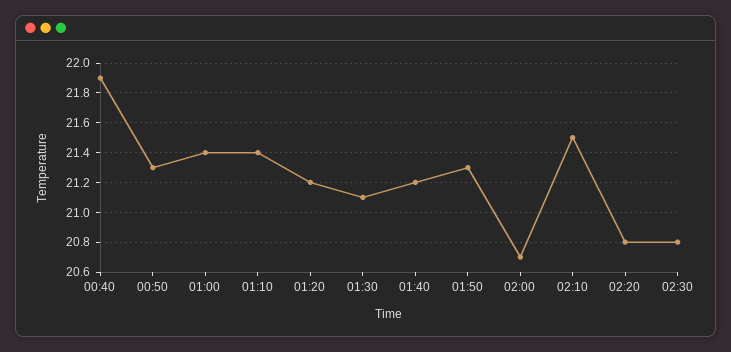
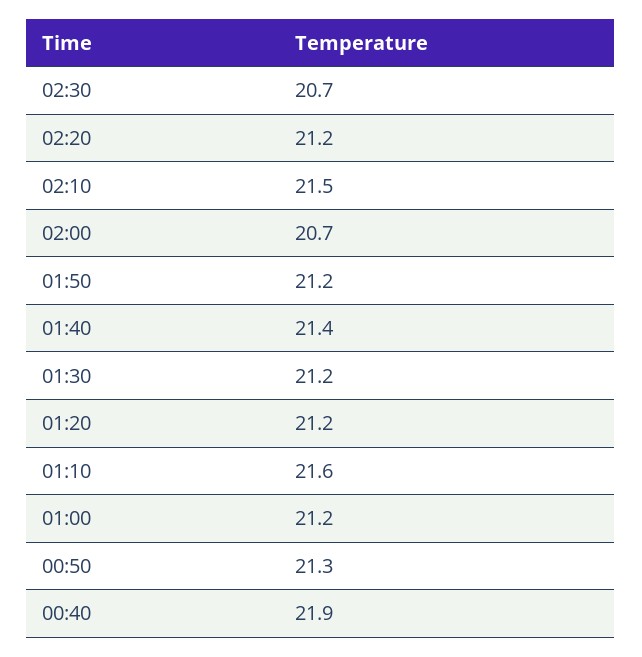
  {
    "00:40": 21.9,
    "00:50": 21.3,
-   "01:00": 21.4,
+   "01:00": 21.2,
-   "01:10": 21.4,
+   "01:10": 21.6,
    "01:20": 21.2,
-   "01:30": 21.1,
+   "01:30": 21.2,
-   "01:40": 21.2,
+   "01:40": 21.4,
-   "01:50": 21.3,
+   "01:50": 21.2,
    "02:00": 20.7,
    "02:10": 21.5,
-   "02:20": 20.8,
+   "02:20": 21.2,
-   "02:30": 20.8
+   "02:30": 20.7
  }

